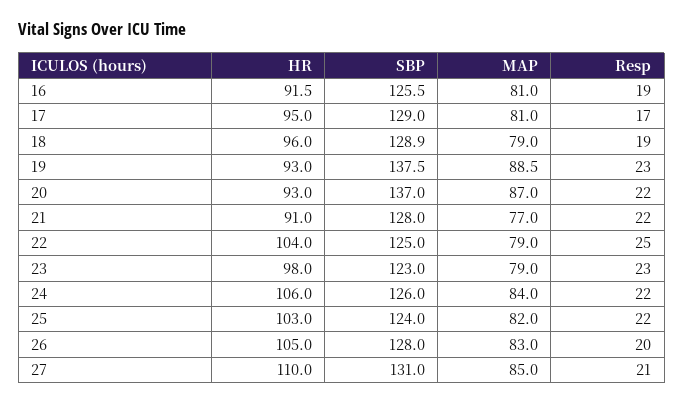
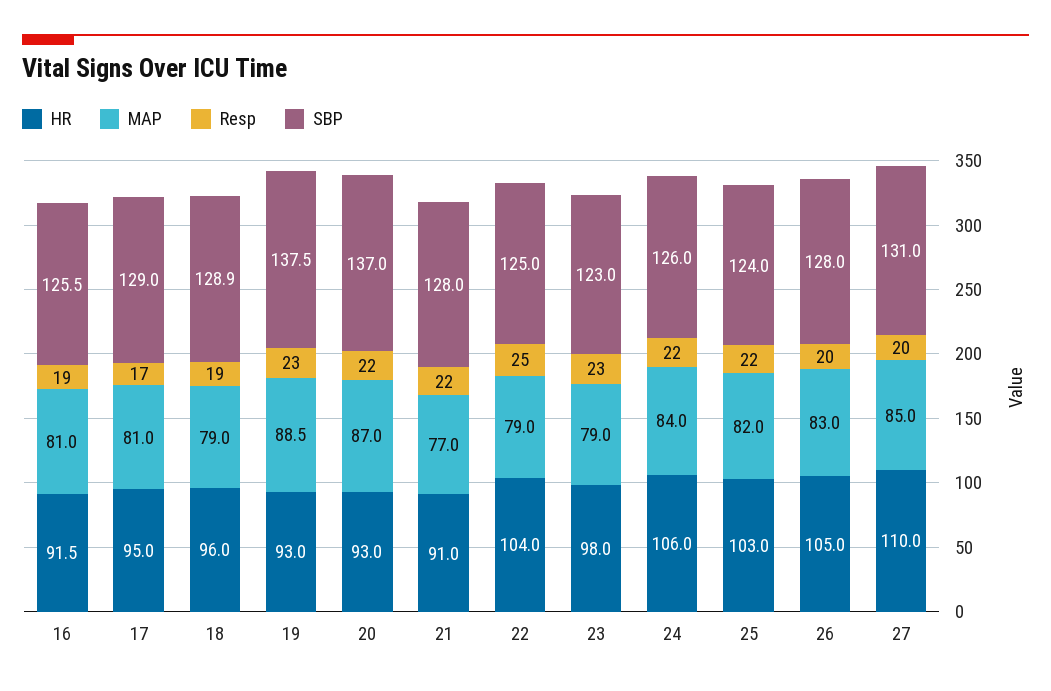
  {
    "HR": {
      "16": 91.5,
      "17": 95,
      "18": 96,
      "19": 93,
      "20": 93,
      "21": 91,
      "22": 104,
      "23": 98,
      "24": 106,
      "25": 103,
      "26": 105,
      "27": 110
    },
    "SBP": {
      "16": 125.5,
      "17": 129,
      "18": 128.9,
      "19": 137.5,
      "20": 137,
      "21": 128,
      "22": 125,
      "23": 123,
      "24": 126,
      "25": 124,
      "26": 128,
      "27": 131
    },
    "MAP": {
      "16": 81,
      "17": 81,
      "18": 79,
      "19": 88.5,
      "20": 87,
      "21": 77,
      "22": 79,
      "23": 79,
      "24": 84,
      "25": 82,
      "26": 83,
      "27": 85
    },
    "Resp": {
      "16": 19,
      "17": 17,
      "18": 19,
      "19": 23,
      "20": 22,
      "21": 22,
      "22": 25,
      "23": 23,
      "24": 22,
      "25": 22,
      "26": 20,
-     "27": 21
+     "27": 20
    }
  }

